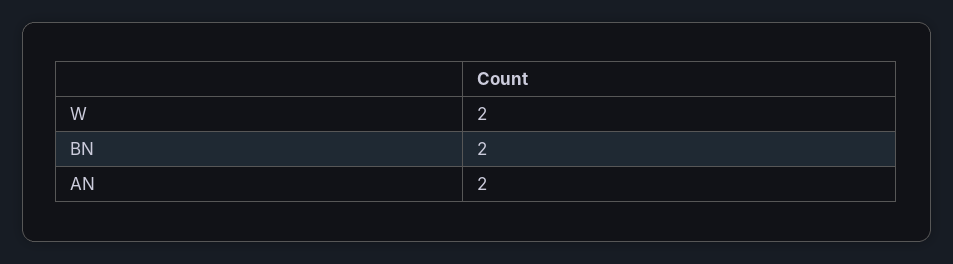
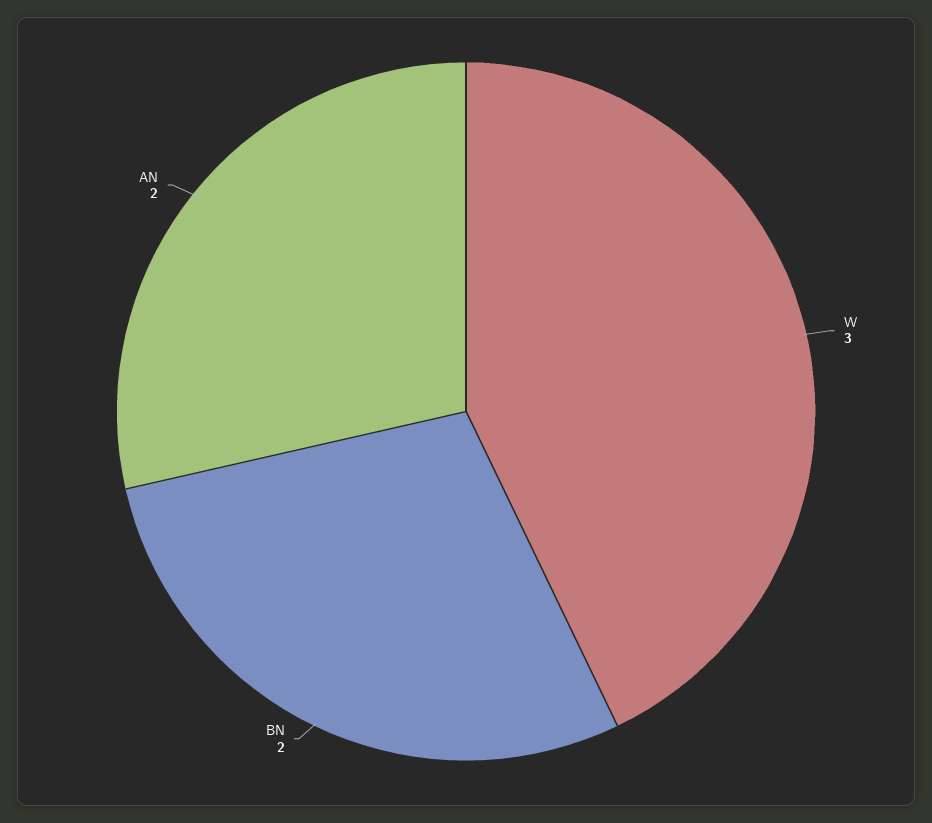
  {
-   "W": 2,
+   "W": 3,
    "BN": 2,
    "AN": 2
  }

